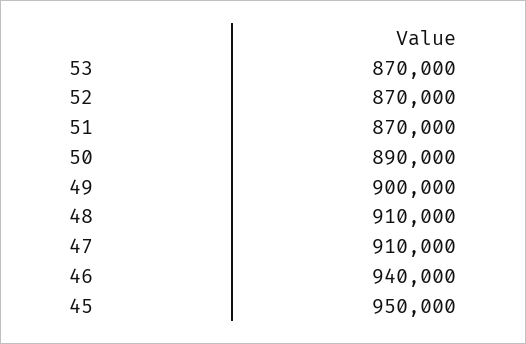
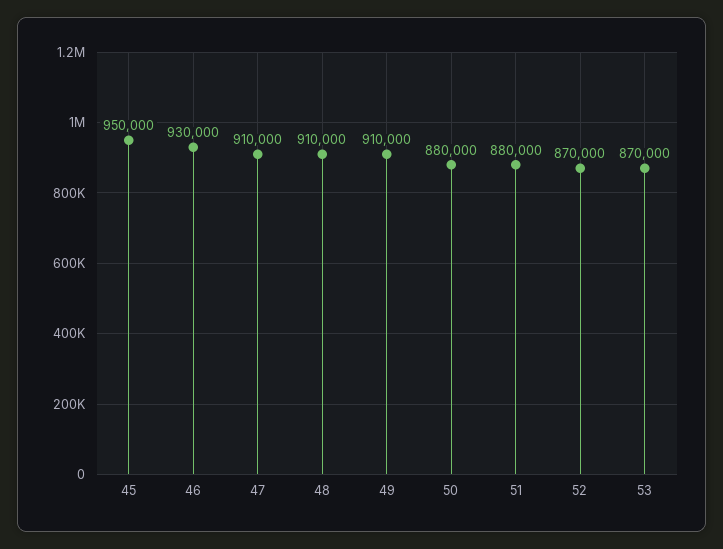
  {
    "53": 870000,
    "52": 870000,
-   "51": 870000,
+   "51": 880000,
-   "50": 890000,
+   "50": 880000,
-   "49": 900000,
+   "49": 910000,
    "48": 910000,
    "47": 910000,
-   "46": 940000,
+   "46": 930000,
    "45": 950000
  }

